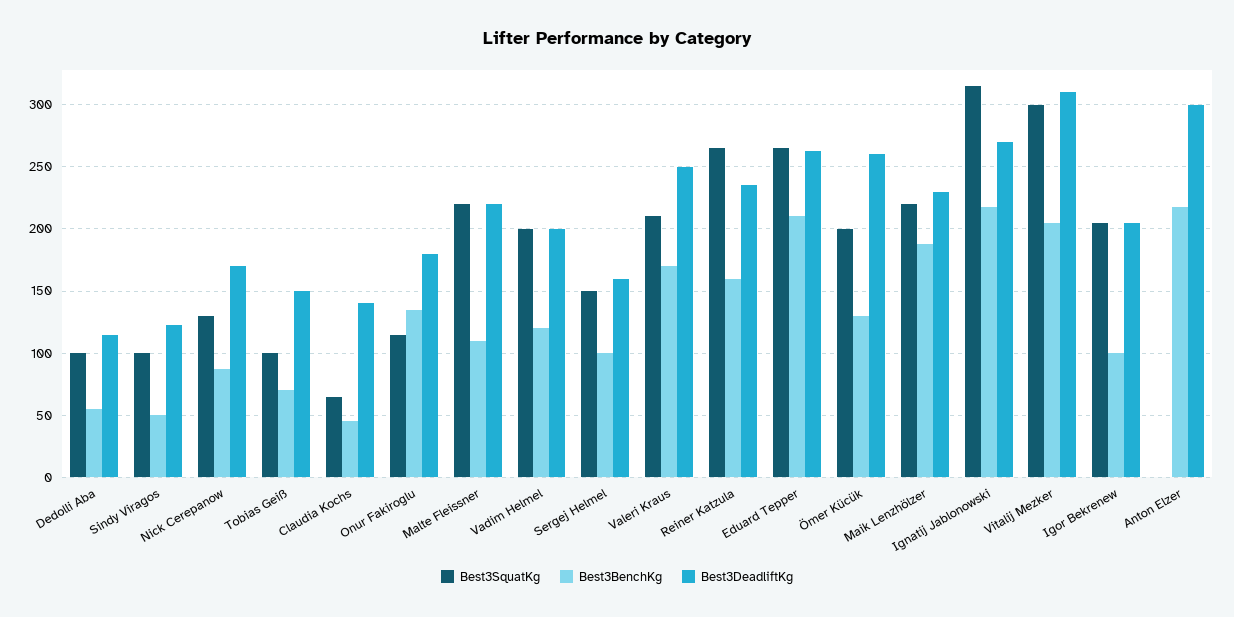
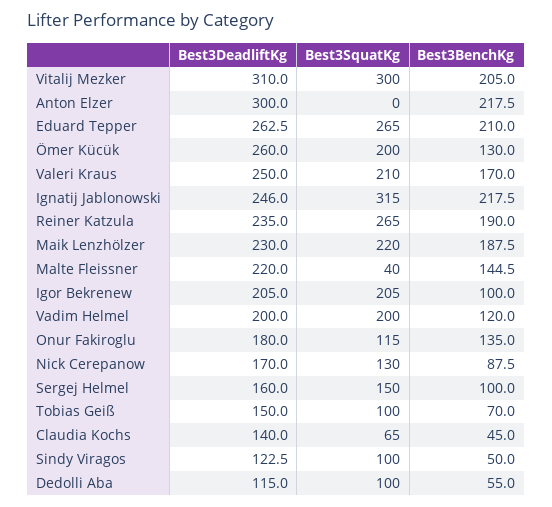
  {
    "Best3SquatKg": {
      "Dedolli Aba": 100,
      "Sindy Viragos": 100,
      "Nick Cerepanow": 130,
      "Tobias Geiß": 100,
      "Claudia Kochs": 65,
      "Onur Fakiroglu": 115,
-     "Malte Fleissner": 220,
+     "Malte Fleissner": 40,
      "Vadim Helmel": 200,
      "Sergej Helmel": 150,
      "Valeri Kraus": 210,
      "Reiner Katzula": 265,
      "Eduard Tepper": 265,
      "Ömer Kücük": 200,
      "Maik Lenzhölzer": 220,
      "Ignatij Jablonowski": 315,
      "Vitalij Mezker": 300,
      "Igor Bekrenew": 205,
      "Anton Elzer": 0
    },
    "Best3BenchKg": {
      "Dedolli Aba": 55,
      "Sindy Viragos": 50,
      "Nick Cerepanow": 87.5,
      "Tobias Geiß": 70,
      "Claudia Kochs": 45,
      "Onur Fakiroglu": 135,
-     "Malte Fleissner": 110,
+     "Malte Fleissner": 144.5,
      "Vadim Helmel": 120,
      "Sergej Helmel": 100,
      "Valeri Kraus": 170,
-     "Reiner Katzula": 160,
+     "Reiner Katzula": 190,
      "Eduard Tepper": 210,
      "Ömer Kücük": 130,
      "Maik Lenzhölzer": 187.5,
      "Ignatij Jablonowski": 217.5,
      "Vitalij Mezker": 205,
      "Igor Bekrenew": 100,
      "Anton Elzer": 217.5
    },
    "Best3DeadliftKg": {
      "Dedolli Aba": 115,
      "Sindy Viragos": 122.5,
      "Nick Cerepanow": 170,
      "Tobias Geiß": 150,
      "Claudia Kochs": 140,
      "Onur Fakiroglu": 180,
      "Malte Fleissner": 220,
      "Vadim Helmel": 200,
      "Sergej Helmel": 160,
      "Valeri Kraus": 250,
      "Reiner Katzula": 235,
      "Eduard Tepper": 262.5,
      "Ömer Kücük": 260,
      "Maik Lenzhölzer": 230,
-     "Ignatij Jablonowski": 270,
+     "Ignatij Jablonowski": 246,
      "Vitalij Mezker": 310,
      "Igor Bekrenew": 205,
      "Anton Elzer": 300
    }
  }

